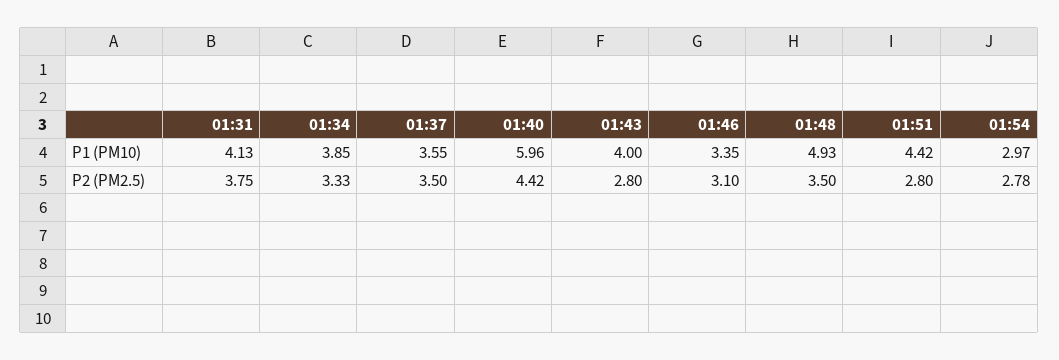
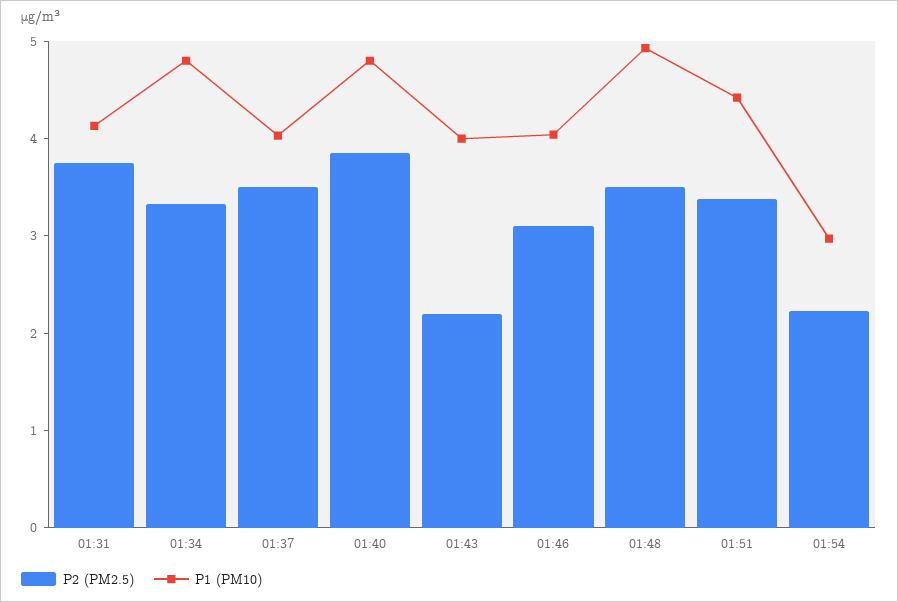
  {
    "P1 (PM10)": {
      "01:31": 4.13,
-     "01:34": 3.85,
+     "01:34": 4.8,
-     "01:37": 3.55,
+     "01:37": 4,
-     "01:40": 5.96,
+     "01:40": 4.8,
      "01:43": 4,
-     "01:46": 3.35,
+     "01:46": 4,
      "01:48": 4.93,
      "01:51": 4.42,
      "01:54": 2.97
    },
    "P2 (PM2.5)": {
      "01:31": 3.75,
      "01:34": 3.33,
      "01:37": 3.5,
-     "01:40": 4.42,
+     "01:40": 3.8,
-     "01:43": 2.8,
+     "01:43": 2.2,
      "01:46": 3.1,
      "01:48": 3.5,
-     "01:51": 2.8,
+     "01:51": 3.4,
-     "01:54": 2.78
+     "01:54": 2.2
    }
  }

